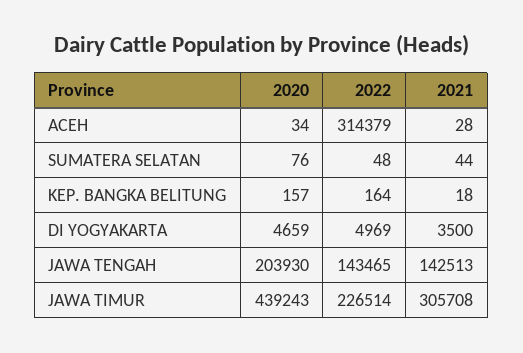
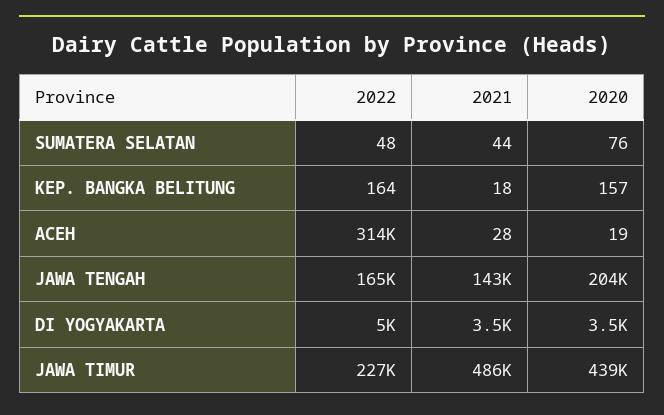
  {
    "2020": {
-     "ACEH": 34,
+     "ACEH": 19,
      "SUMATERA SELATAN": 76,
      "KEP. BANGKA BELITUNG": 157,
-     "DI YOGYAKARTA": 4659,
+     "DI YOGYAKARTA": 3500,
      "JAWA TENGAH": 203930,
      "JAWA TIMUR": 439243
    },
    "2022": {
      "ACEH": 314379,
      "SUMATERA SELATAN": 48,
      "KEP. BANGKA BELITUNG": 164,
      "DI YOGYAKARTA": 4969,
-     "JAWA TENGAH": 143465,
+     "JAWA TENGAH": 165000,
      "JAWA TIMUR": 226514
    },
    "2021": {
      "ACEH": 28,
      "SUMATERA SELATAN": 44,
      "KEP. BANGKA BELITUNG": 18,
      "DI YOGYAKARTA": 3500,
      "JAWA TENGAH": 142513,
-     "JAWA TIMUR": 305708
+     "JAWA TIMUR": 486000
    }
  }

